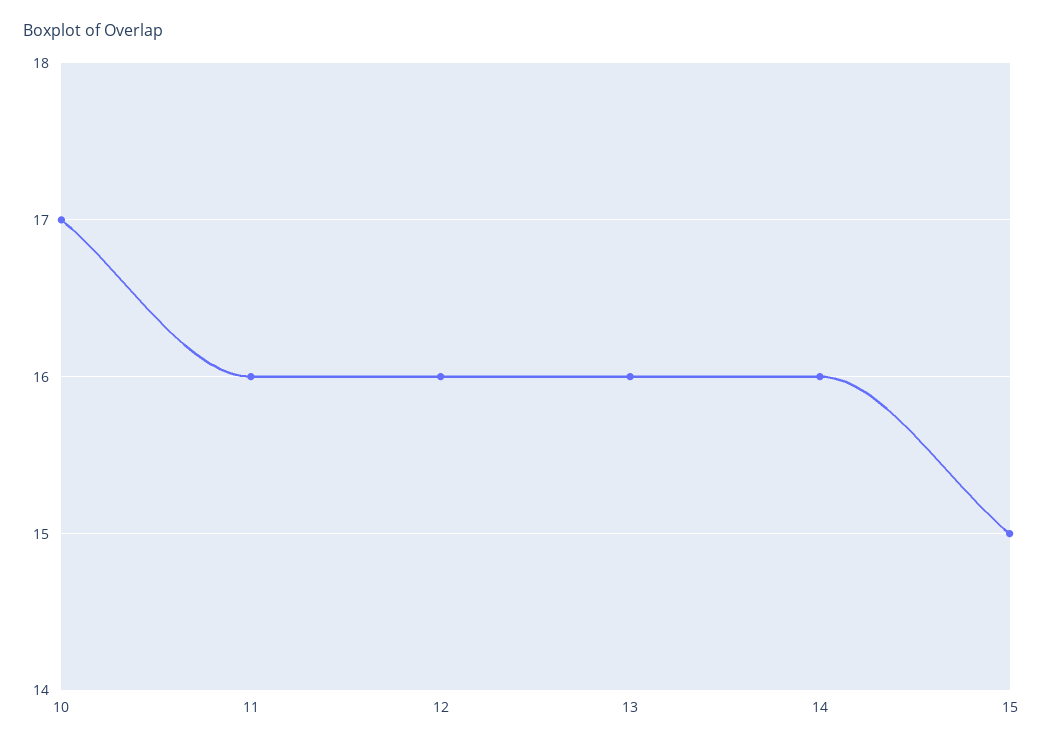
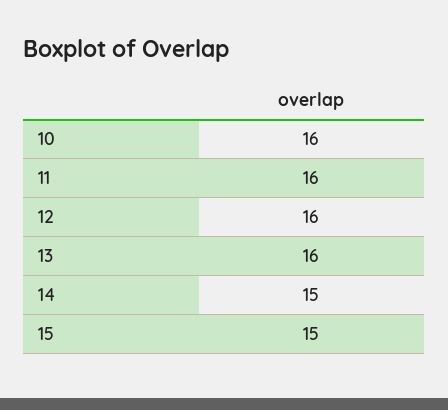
  {
-   "10": 17,
+   "10": 16,
    "11": 16,
    "12": 16,
    "13": 16,
-   "14": 16,
+   "14": 15,
    "15": 15
  }

